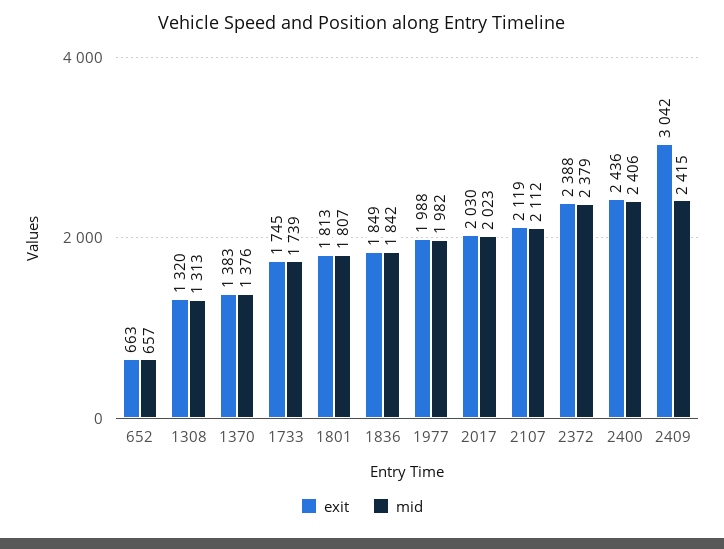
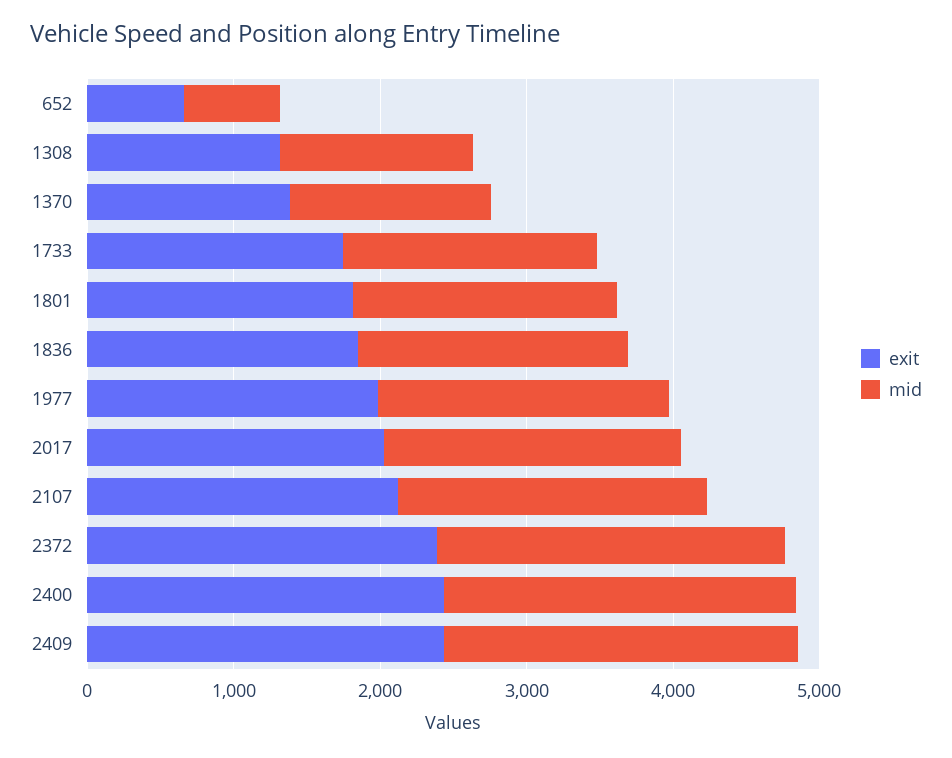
  {
    "exit": {
      "652": 663,
      "1308": 1320,
      "1370": 1383,
      "1733": 1745,
      "1801": 1813,
      "1836": 1849,
      "1977": 1988,
      "2017": 2030,
      "2107": 2119,
      "2372": 2388,
      "2400": 2436,
-     "2409": 3042
+     "2409": 2400
    },
    "mid": {
      "652": 657,
      "1308": 1313,
      "1370": 1376,
      "1733": 1739,
      "1801": 1807,
      "1836": 1842,
      "1977": 1982,
      "2017": 2023,
      "2107": 2112,
      "2372": 2379,
      "2400": 2406,
      "2409": 2415
    }
  }

